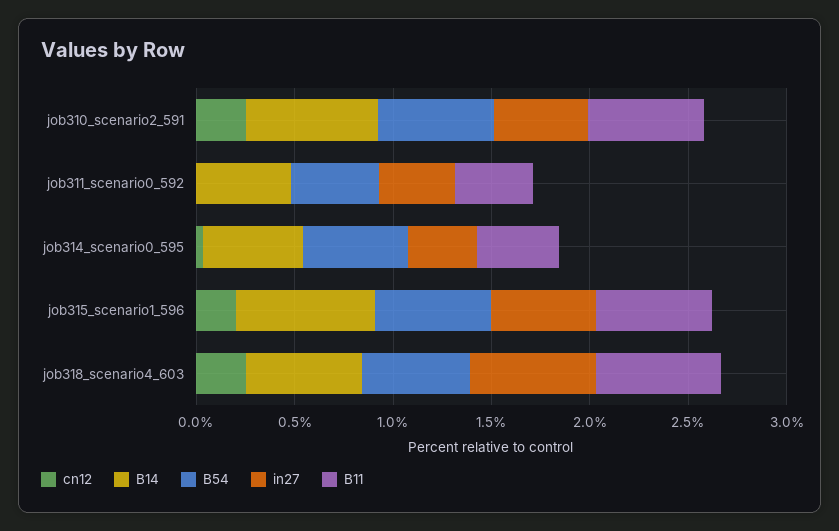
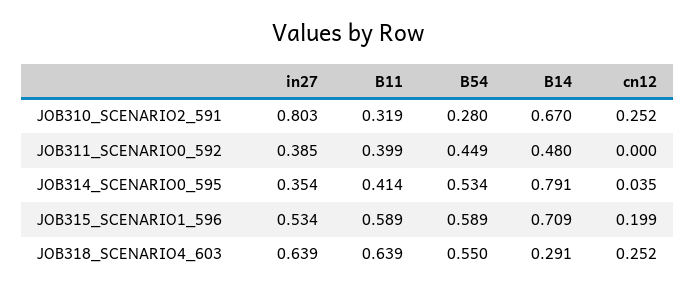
  {
    "cn12": {
      "job310_scenario2_591": 0.252,
      "job311_scenario0_592": 0,
      "job314_scenario0_595": 0.035,
      "job315_scenario1_596": 0.199,
      "job318_scenario4_603": 0.252
    },
    "B14": {
      "job310_scenario2_591": 0.67,
      "job311_scenario0_592": 0.48,
-     "job314_scenario0_595": 0.5,
+     "job314_scenario0_595": 0.791,
      "job315_scenario1_596": 0.709,
-     "job318_scenario4_603": 0.6
+     "job318_scenario4_603": 0.291
    },
    "B54": {
-     "job310_scenario2_591": 0.6,
+     "job310_scenario2_591": 0.28,
      "job311_scenario0_592": 0.449,
      "job314_scenario0_595": 0.534,
      "job315_scenario1_596": 0.589,
      "job318_scenario4_603": 0.55
    },
    "in27": {
-     "job310_scenario2_591": 0.5,
+     "job310_scenario2_591": 0.803,
      "job311_scenario0_592": 0.385,
      "job314_scenario0_595": 0.354,
      "job315_scenario1_596": 0.534,
      "job318_scenario4_603": 0.639
    },
    "B11": {
-     "job310_scenario2_591": 0.6,
+     "job310_scenario2_591": 0.319,
      "job311_scenario0_592": 0.399,
      "job314_scenario0_595": 0.414,
      "job315_scenario1_596": 0.589,
      "job318_scenario4_603": 0.639
    }
  }

